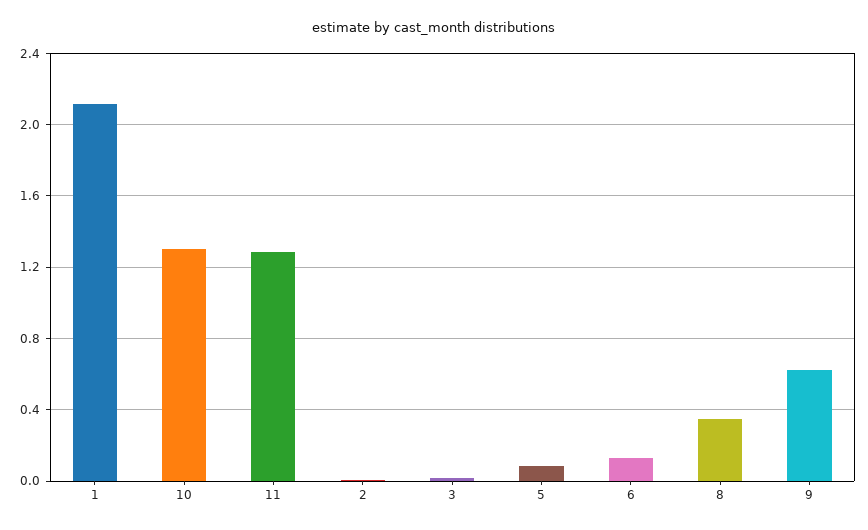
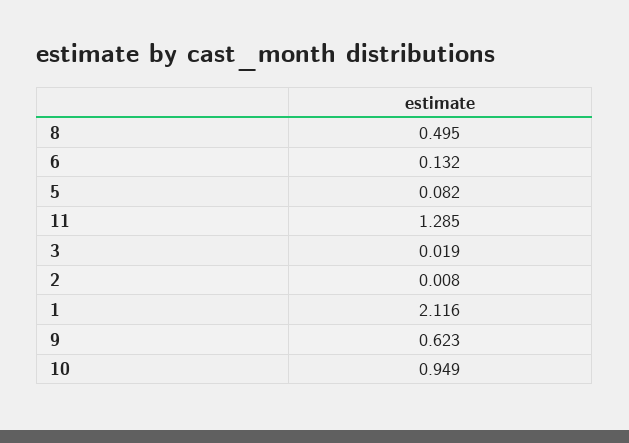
  {
    "1": 2.116,
-   "10": 1.3,
+   "10": 0.949,
    "11": 1.285,
    "2": 0.008,
    "3": 0.019,
    "5": 0.082,
    "6": 0.132,
-   "8": 0.35,
+   "8": 0.495,
    "9": 0.623
  }

